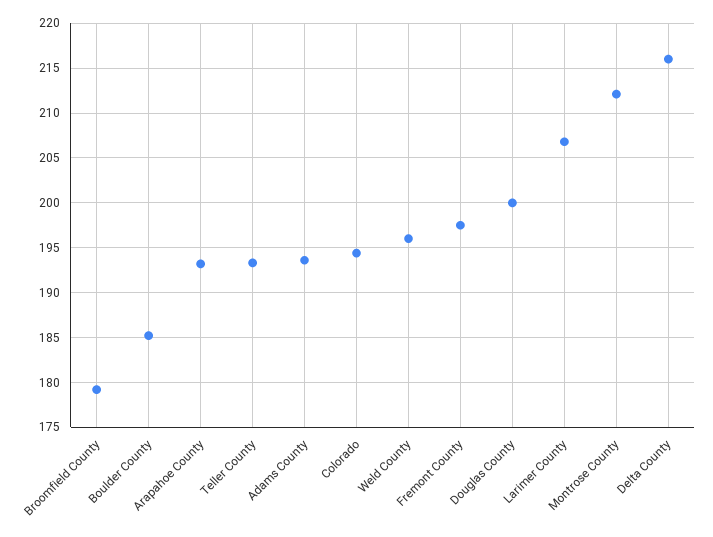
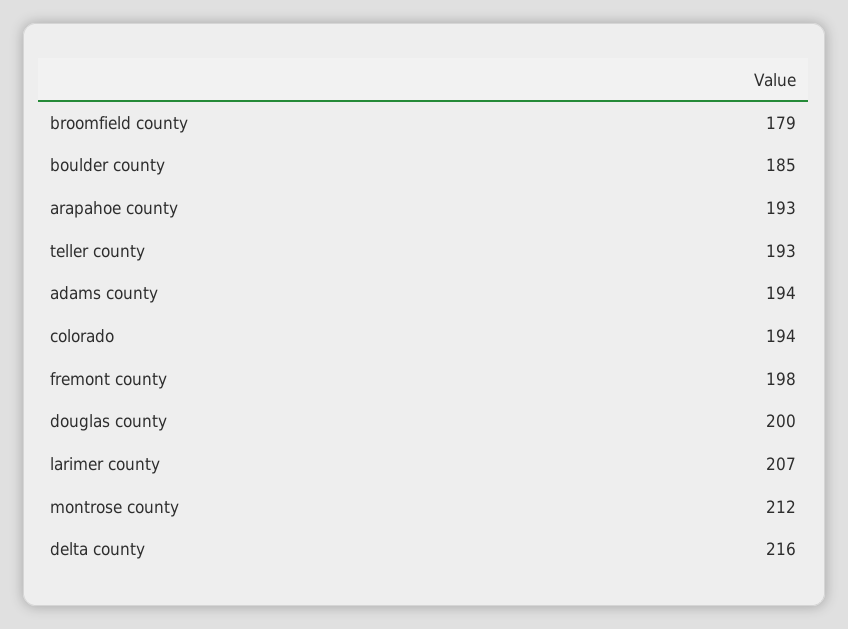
  {
    "Broomfield County": 179,
    "Boulder County": 185,
    "Arapahoe County": 193,
    "Teller County": 193,
    "Adams County": 194,
    "Colorado": 194,
-   "Weld County": 196,
    "Fremont County": 198,
    "Douglas County": 200,
    "Larimer County": 207,
    "Montrose County": 212,
    "Delta County": 216
  }

